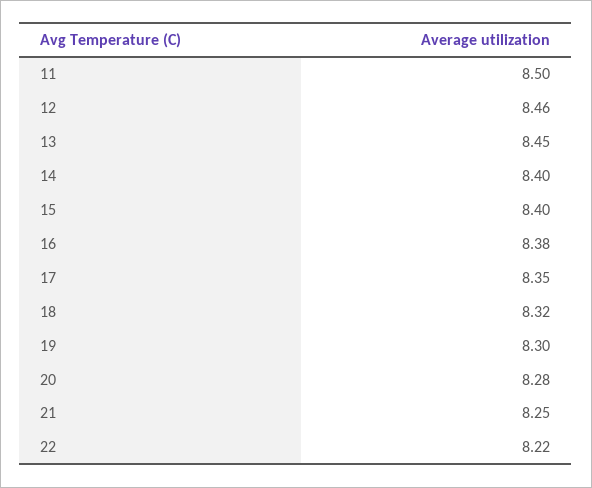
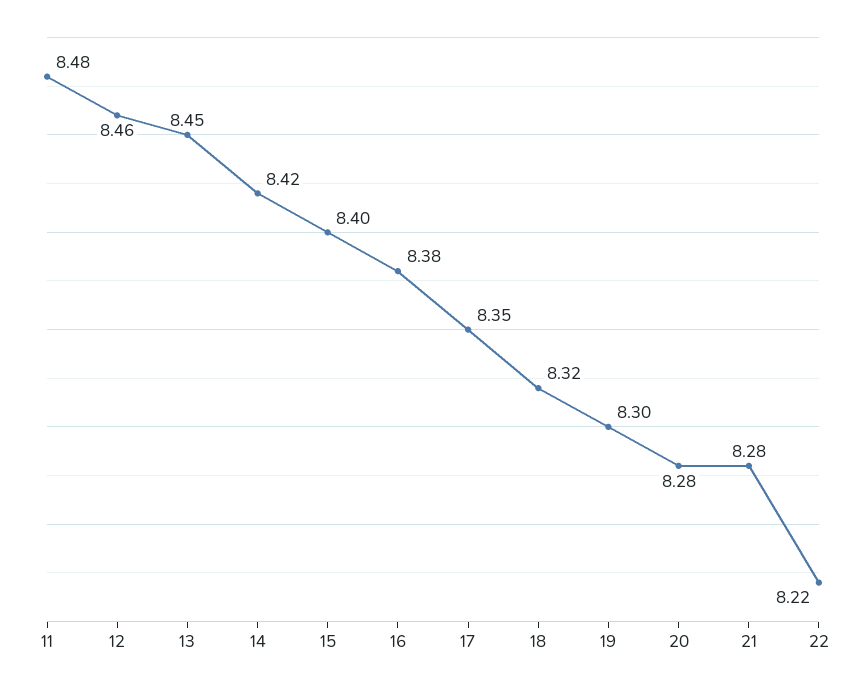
  {
-   "11": 8.5,
+   "11": 8.48,
    "12": 8.46,
    "13": 8.45,
-   "14": 8.4,
+   "14": 8.42,
    "15": 8.4,
    "16": 8.38,
    "17": 8.35,
    "18": 8.32,
    "19": 8.3,
    "20": 8.28,
-   "21": 8.25,
+   "21": 8.28,
    "22": 8.22
  }

